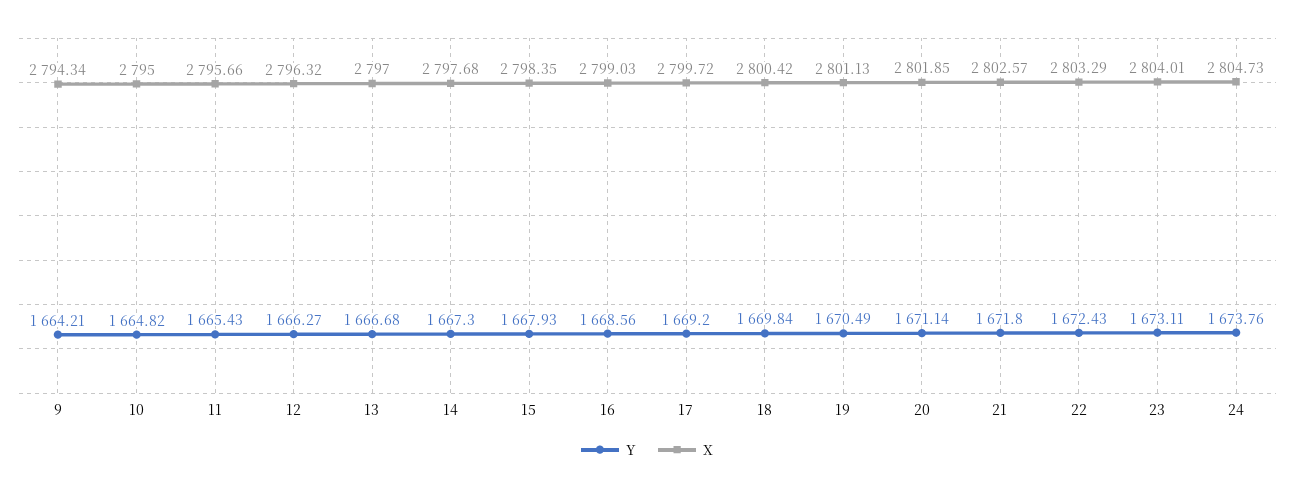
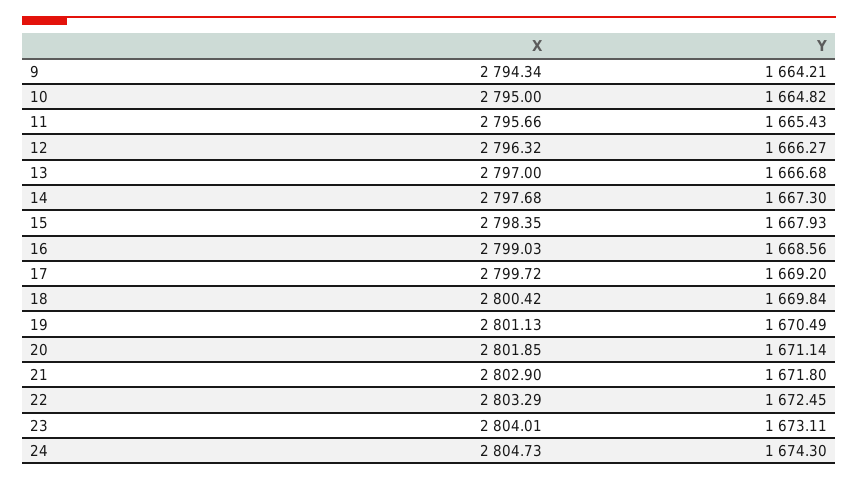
  {
    "Y": {
      "9": 1664.21,
      "10": 1664.82,
      "11": 1665.43,
      "12": 1666.27,
      "13": 1666.68,
      "14": 1667.3,
      "15": 1667.93,
      "16": 1668.56,
      "17": 1669.2,
      "18": 1669.84,
      "19": 1670.49,
      "20": 1671.14,
      "21": 1671.8,
-     "22": 1672.43,
+     "22": 1672.45,
      "23": 1673.11,
-     "24": 1673.76
+     "24": 1674.3
    },
    "X": {
      "9": 2794.34,
      "10": 2795,
      "11": 2795.66,
      "12": 2796.32,
      "13": 2797,
      "14": 2797.68,
      "15": 2798.35,
      "16": 2799.03,
      "17": 2799.72,
      "18": 2800.42,
      "19": 2801.13,
      "20": 2801.85,
-     "21": 2802.57,
+     "21": 2802.9,
      "22": 2803.29,
      "23": 2804.01,
      "24": 2804.73
    }
  }

